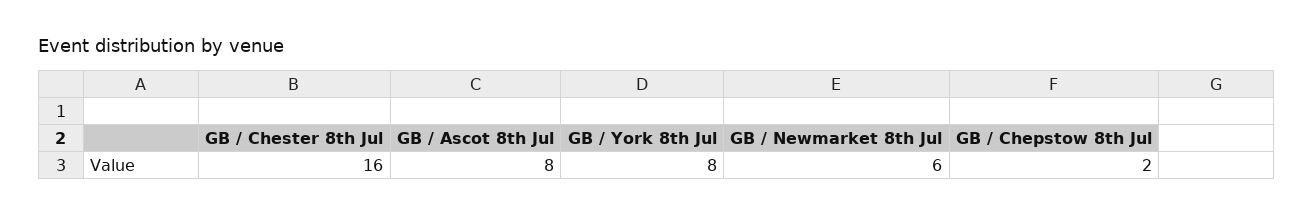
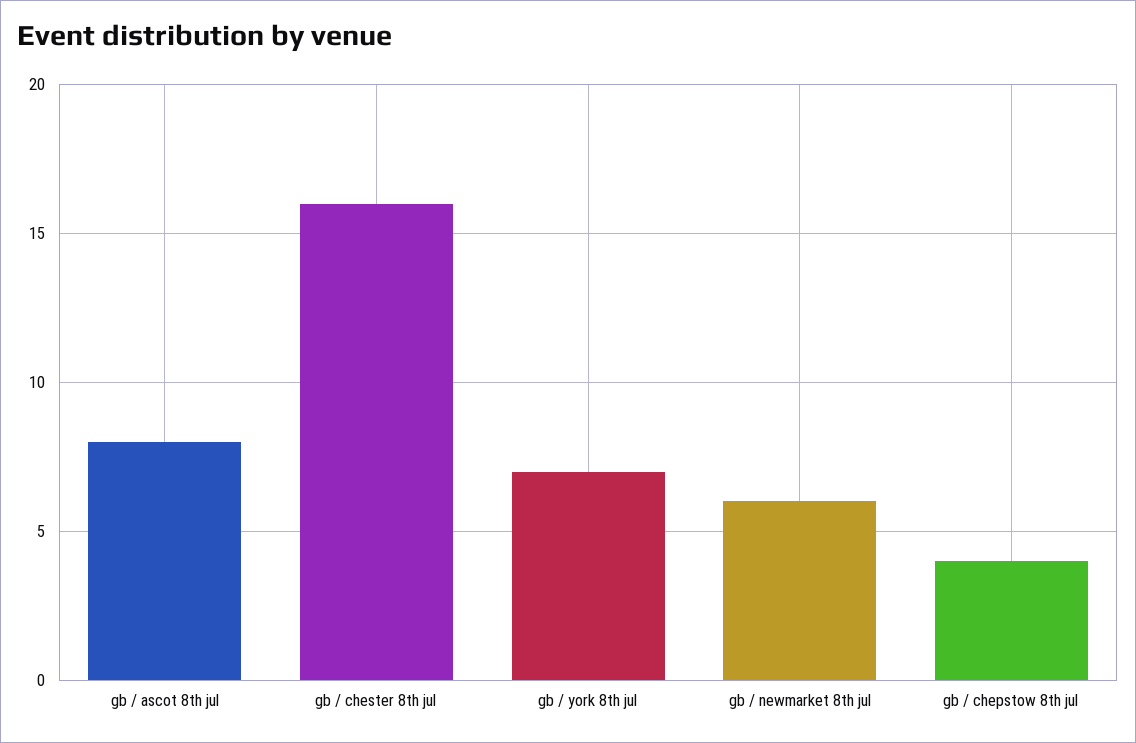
  {
    "GB / Chester 8th Jul": 16,
    "GB / Ascot 8th Jul": 8,
-   "GB / York 8th Jul": 8,
+   "GB / York 8th Jul": 7,
    "GB / Newmarket 8th Jul": 6,
-   "GB / Chepstow 8th Jul": 2
+   "GB / Chepstow 8th Jul": 4
  }

